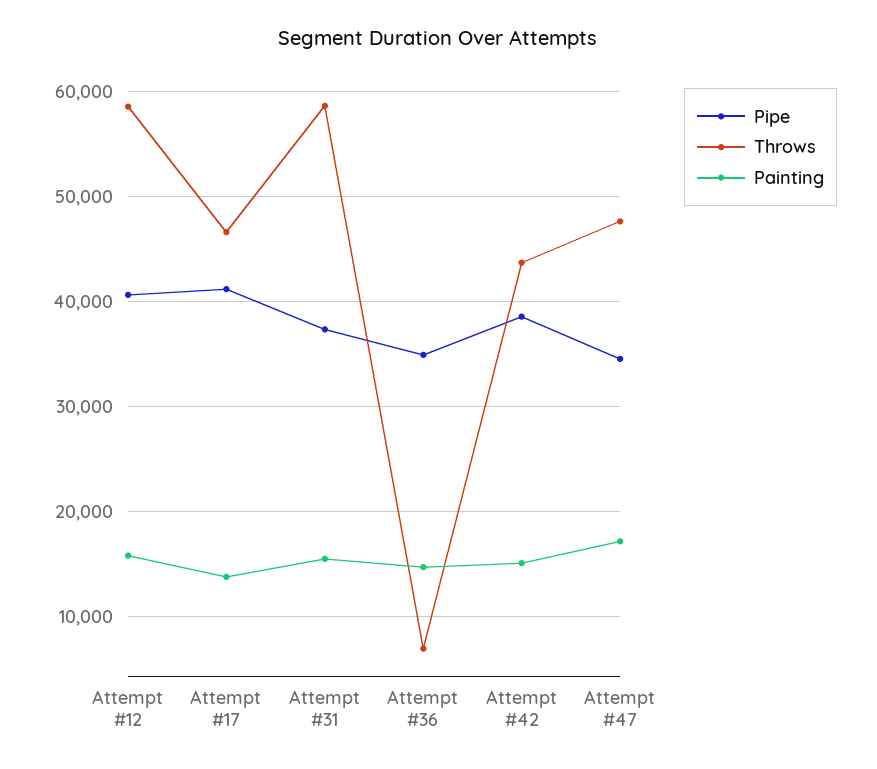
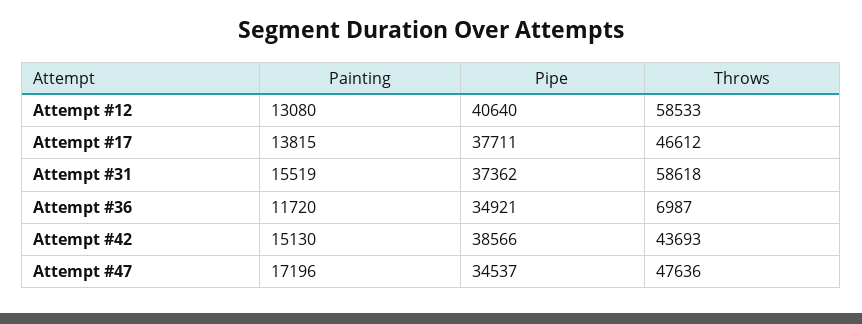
  {
    "Pipe": {
      "Attempt #12": 40640,
-     "Attempt #17": 41000,
+     "Attempt #17": 37711,
      "Attempt #31": 37362,
      "Attempt #36": 34921,
      "Attempt #42": 38566,
      "Attempt #47": 34537
    },
    "Throws": {
      "Attempt #12": 58533,
      "Attempt #17": 46612,
      "Attempt #31": 58618,
      "Attempt #36": 6987,
      "Attempt #42": 43693,
      "Attempt #47": 47636
    },
    "Painting": {
-     "Attempt #12": 16000,
+     "Attempt #12": 13080,
      "Attempt #17": 13815,
      "Attempt #31": 15519,
-     "Attempt #36": 15000,
+     "Attempt #36": 11720,
      "Attempt #42": 15130,
      "Attempt #47": 17196
    }
  }

